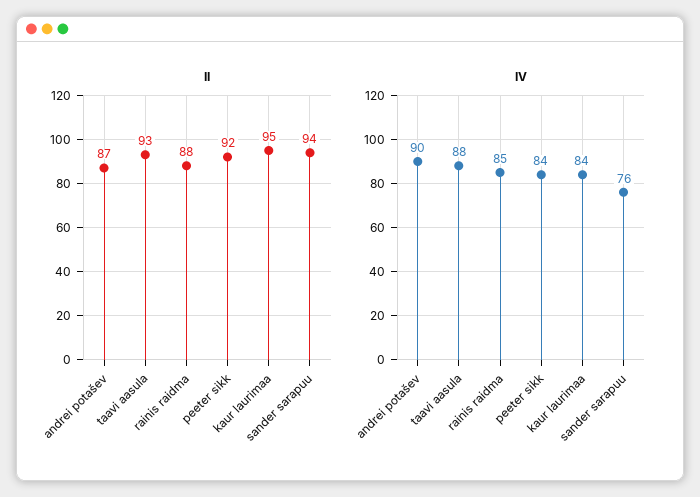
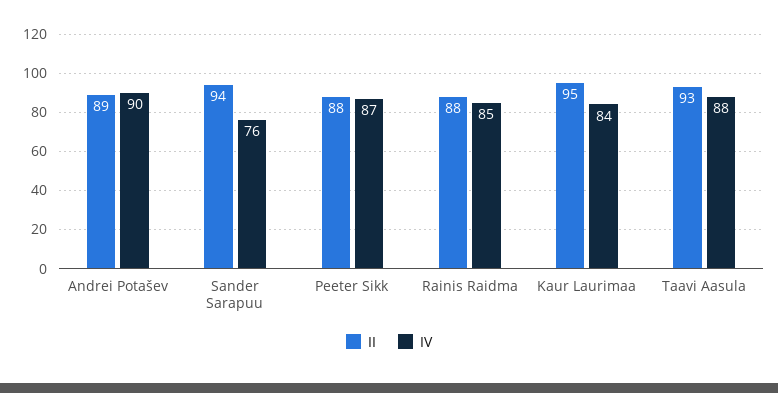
  {
    "II": {
-     "andrei potašev": 87,
+     "andrei potašev": 89,
      "taavi aasula": 93,
      "rainis raidma": 88,
-     "peeter sikk": 92,
+     "peeter sikk": 88,
      "kaur laurimaa": 95,
      "sander sarapuu": 94
    },
    "IV": {
      "andrei potašev": 90,
      "taavi aasula": 88,
      "rainis raidma": 85,
-     "peeter sikk": 84,
+     "peeter sikk": 87,
      "kaur laurimaa": 84,
      "sander sarapuu": 76
    }
  }

